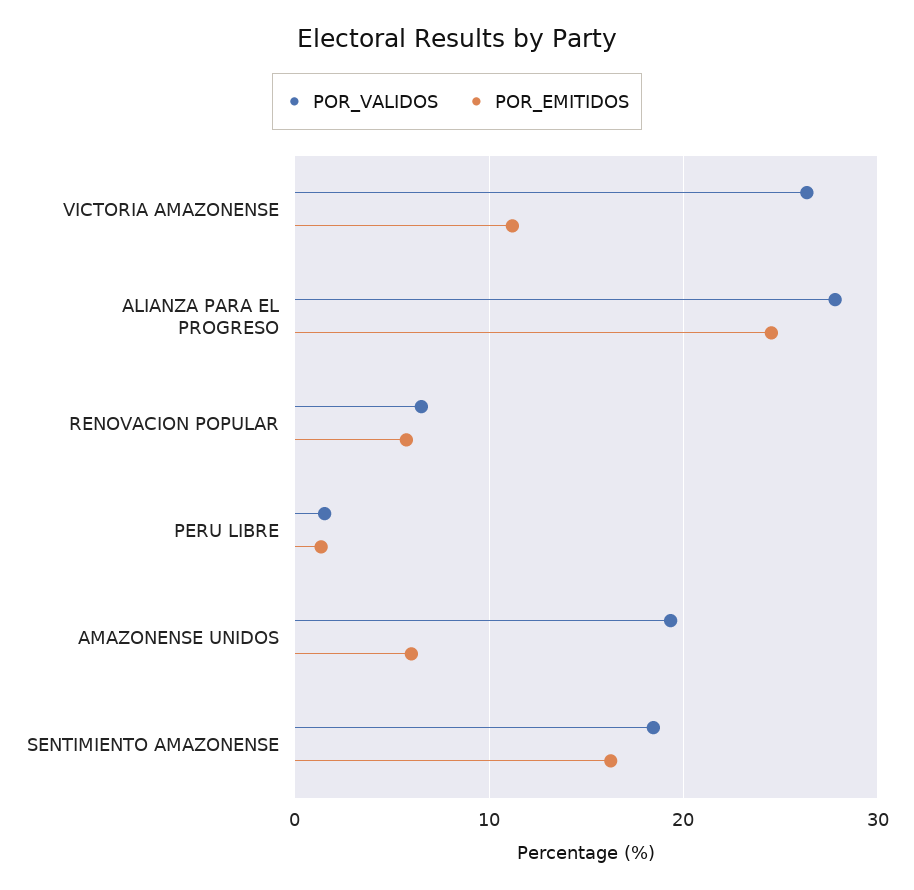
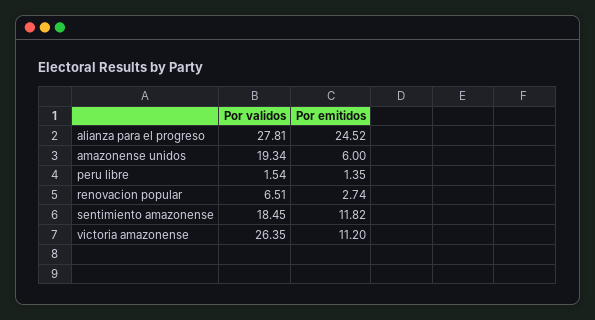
  {
    "POR_VALIDOS": {
      "VICTORIA AMAZONENSE": 26.35,
      "ALIANZA PARA EL PROGRESO": 27.81,
      "RENOVACION POPULAR": 6.51,
      "PERU LIBRE": 1.54,
      "AMAZONENSE UNIDOS": 19.34,
      "SENTIMIENTO AMAZONENSE": 18.45
    },
    "POR_EMITIDOS": {
      "VICTORIA AMAZONENSE": 11.2,
      "ALIANZA PARA EL PROGRESO": 24.52,
-     "RENOVACION POPULAR": 6,
+     "RENOVACION POPULAR": 2.74,
      "PERU LIBRE": 1.35,
      "AMAZONENSE UNIDOS": 6,
-     "SENTIMIENTO AMAZONENSE": 16
+     "SENTIMIENTO AMAZONENSE": 11.82
    }
  }

